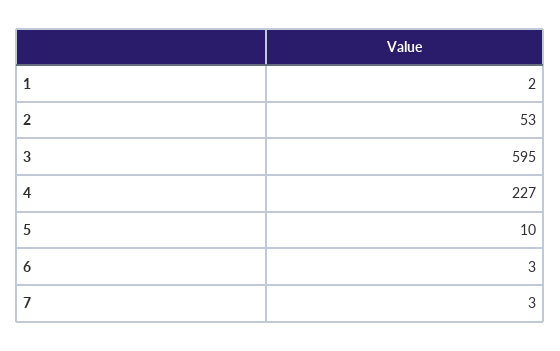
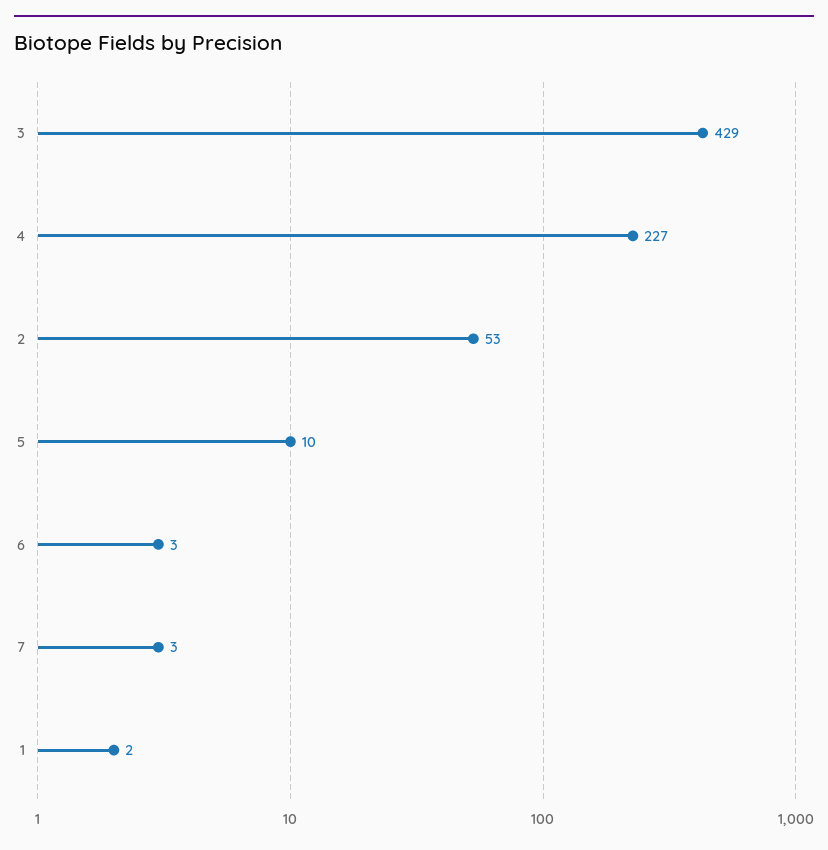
  {
    "1": 2,
    "2": 53,
-   "3": 595,
+   "3": 429,
    "4": 227,
    "5": 10,
    "6": 3,
    "7": 3
  }

